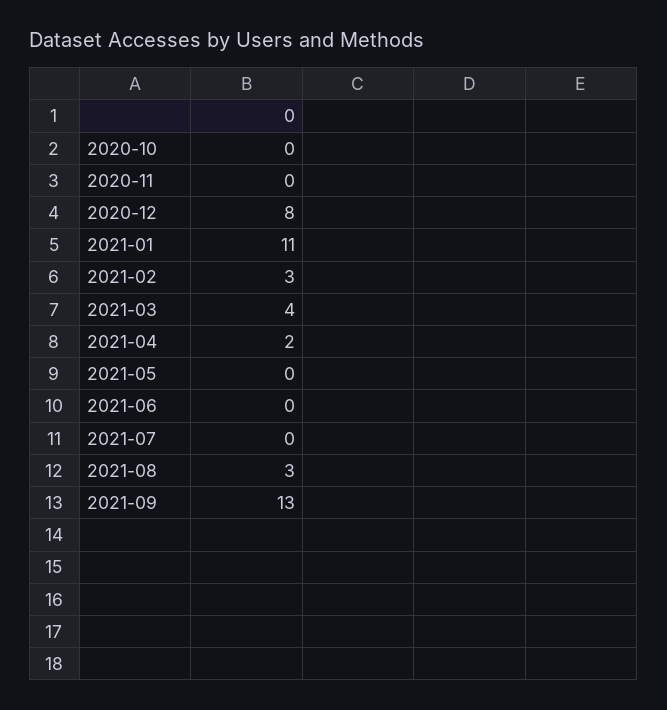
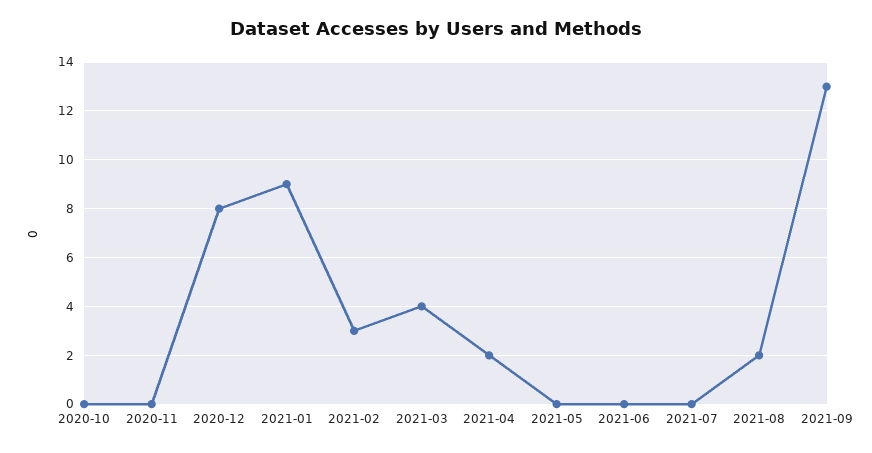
  {
    "2020-10": 0,
    "2020-11": 0,
    "2020-12": 8,
-   "2021-01": 11,
+   "2021-01": 9,
    "2021-02": 3,
    "2021-03": 4,
    "2021-04": 2,
    "2021-05": 0,
    "2021-06": 0,
    "2021-07": 0,
-   "2021-08": 3,
+   "2021-08": 2,
    "2021-09": 13
  }

